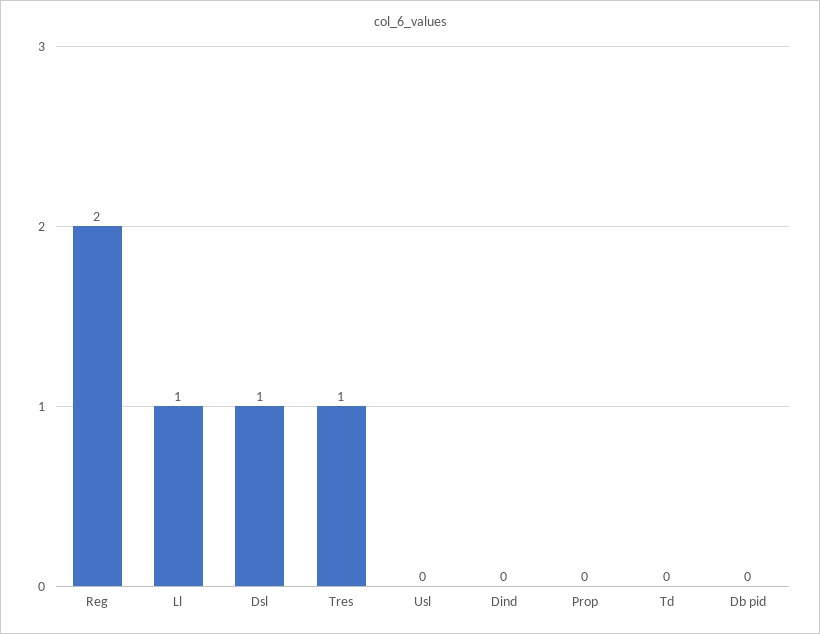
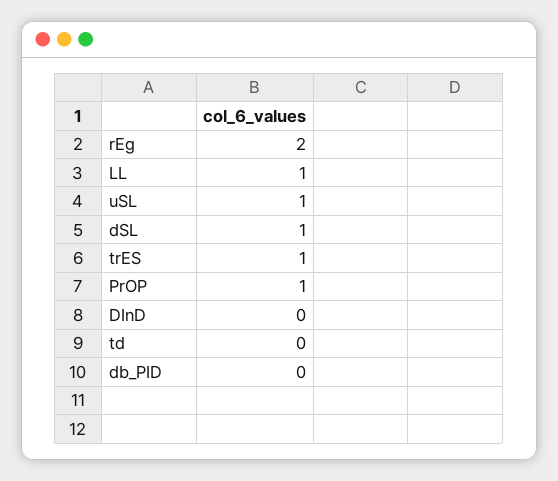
  {
    "Reg": 2,
    "Ll": 1,
    "Dsl": 1,
    "Tres": 1,
-   "Usl": 0,
+   "Usl": 1,
    "Dind": 0,
-   "Prop": 0,
+   "Prop": 1,
    "Td": 0,
    "Db pid": 0
  }

